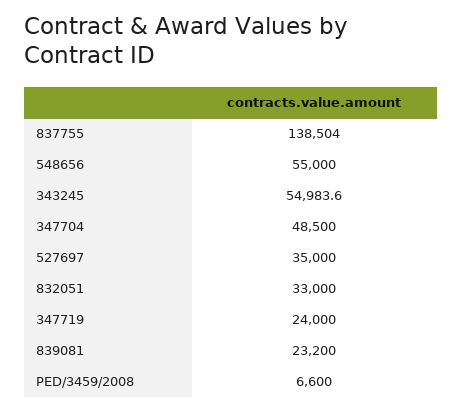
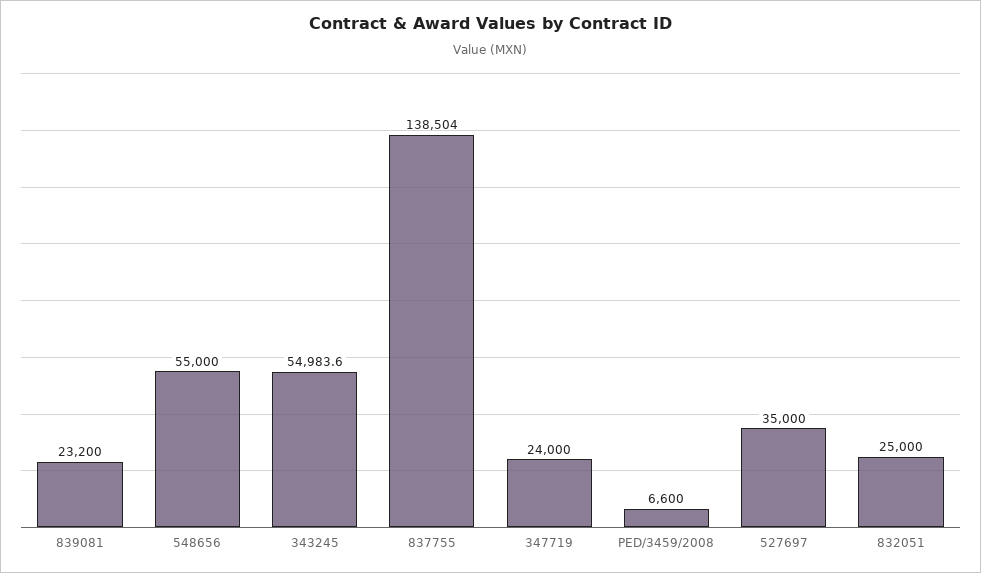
  {
    "837755": 138504,
    "548656": 55000,
    "343245": 54983.6,
-   "347704": 48500,
    "527697": 35000,
-   "832051": 33000,
+   "832051": 25000,
    "347719": 24000,
    "839081": 23200,
    "PED/3459/2008": 6600
  }

